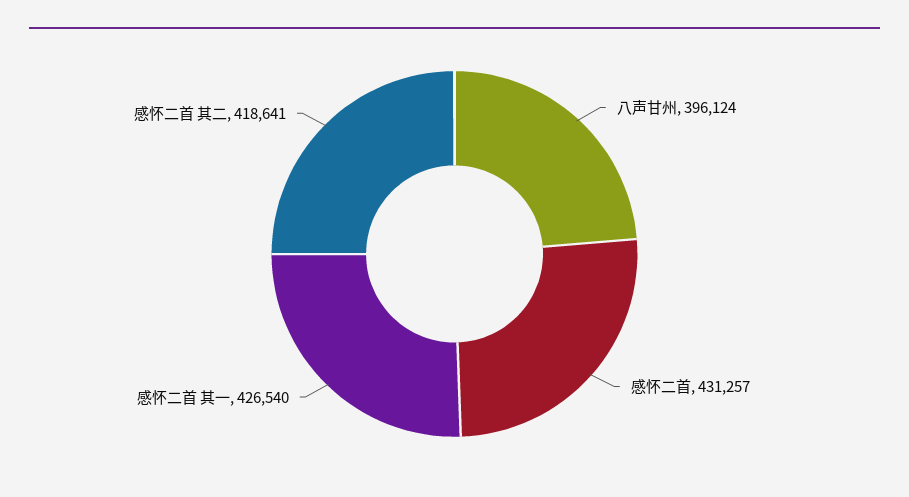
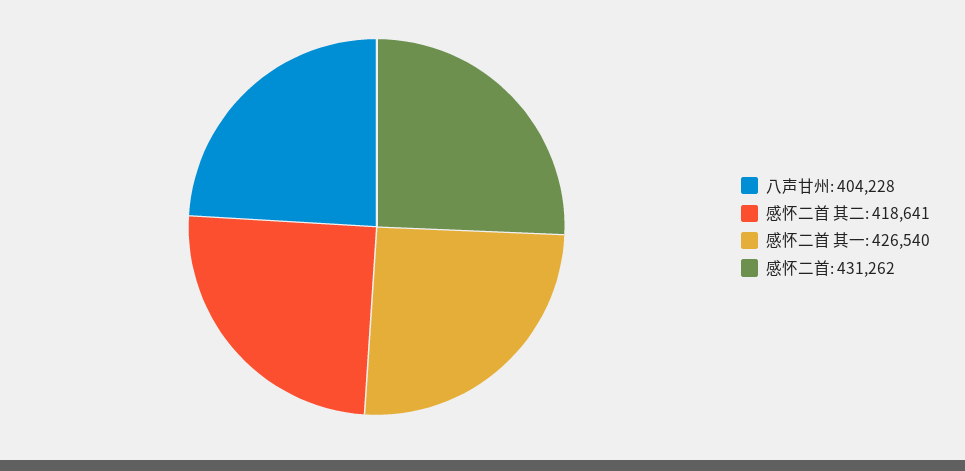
  {
-   "八声甘州": 396124,
+   "八声甘州": 404228,
-   "感怀二首": 431257,
+   "感怀二首": 431262,
    "感怀二首 其一": 426540,
    "感怀二首 其二": 418641
  }

